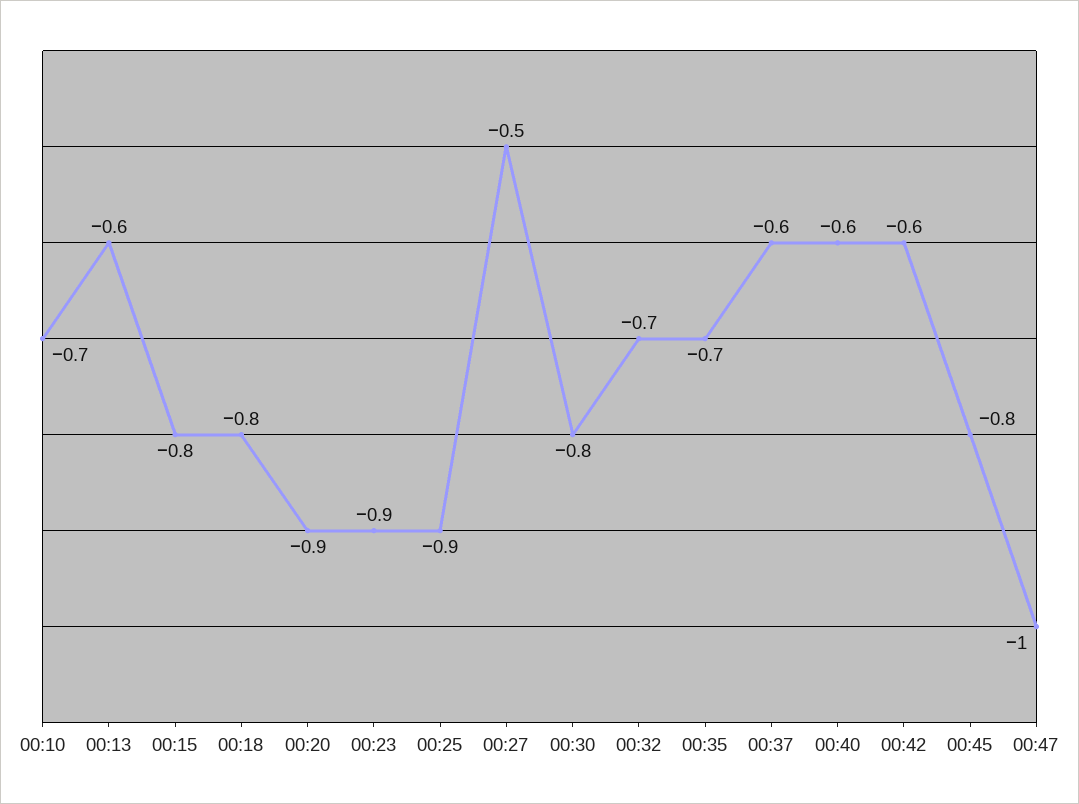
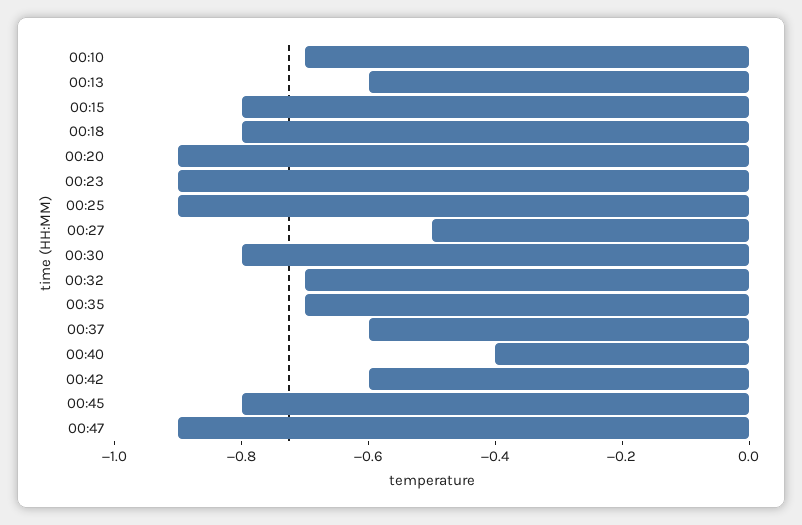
  {
    "00:10": -0.7,
    "00:13": -0.6,
    "00:15": -0.8,
    "00:18": -0.8,
    "00:20": -0.9,
    "00:23": -0.9,
    "00:25": -0.9,
    "00:27": -0.5,
    "00:30": -0.8,
    "00:32": -0.7,
    "00:35": -0.7,
    "00:37": -0.6,
-   "00:40": -0.6,
+   "00:40": -0.4,
    "00:42": -0.6,
    "00:45": -0.8,
-   "00:47": -1
+   "00:47": -0.9
  }

